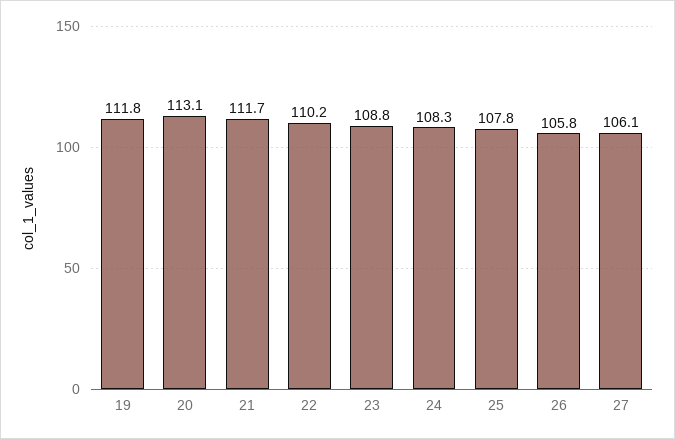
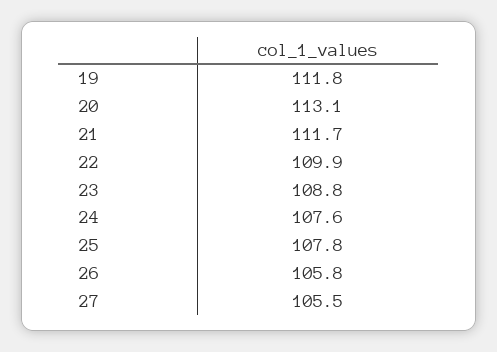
  {
    "19": 111.8,
    "20": 113.1,
    "21": 111.7,
-   "22": 110.2,
+   "22": 109.9,
    "23": 108.8,
-   "24": 108.3,
+   "24": 107.6,
    "25": 107.8,
    "26": 105.8,
-   "27": 106.1
+   "27": 105.5
  }

